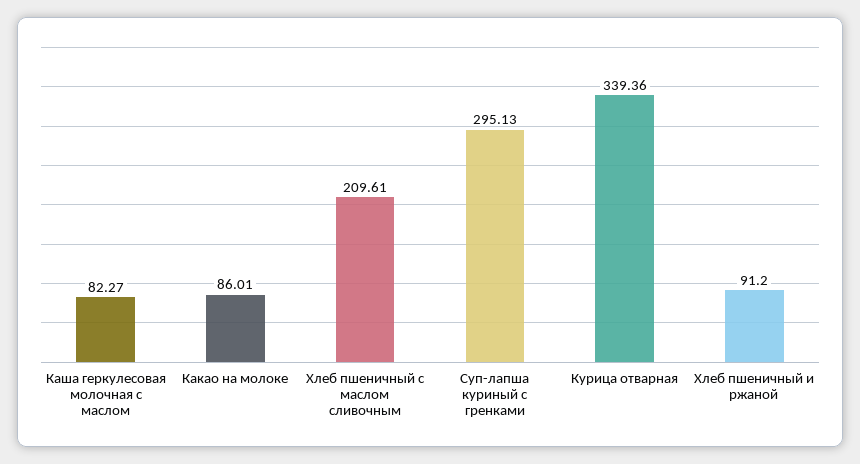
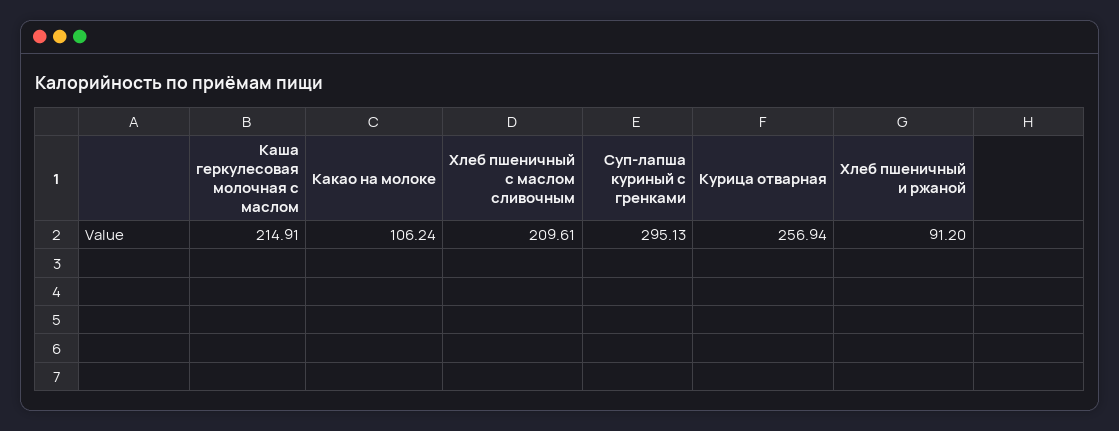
  {
-   "Каша геркулесовая молочная с маслом": 82.27,
+   "Каша геркулесовая молочная с маслом": 214.91,
-   "Какао на молоке": 86.01,
+   "Какао на молоке": 106.24,
    "Хлеб пшеничный с маслом сливочным": 209.61,
    "Суп-лапша куриный с гренками": 295.13,
-   "Курица отварная": 339.36,
+   "Курица отварная": 256.94,
    "Хлеб пшеничный и ржаной": 91.2
  }

